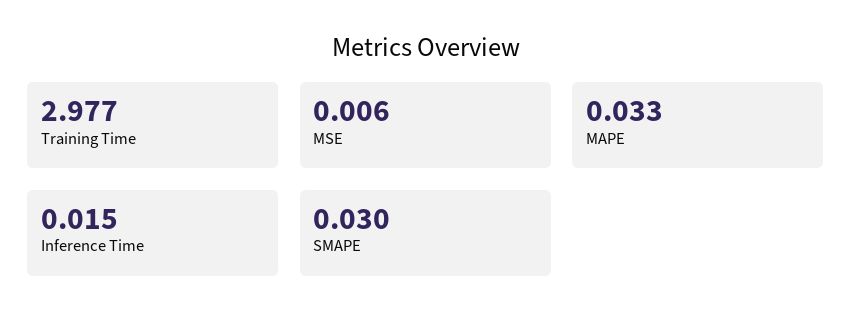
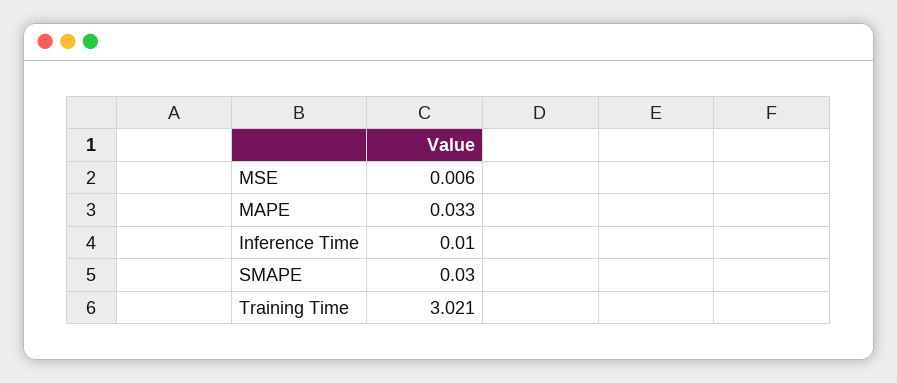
  {
-   "Training Time": 2.977,
+   "Training Time": 3.021,
    "MSE": 0.006,
    "MAPE": 0.033,
-   "Inference Time": 0.015,
+   "Inference Time": 0.01,
    "SMAPE": 0.03
  }

